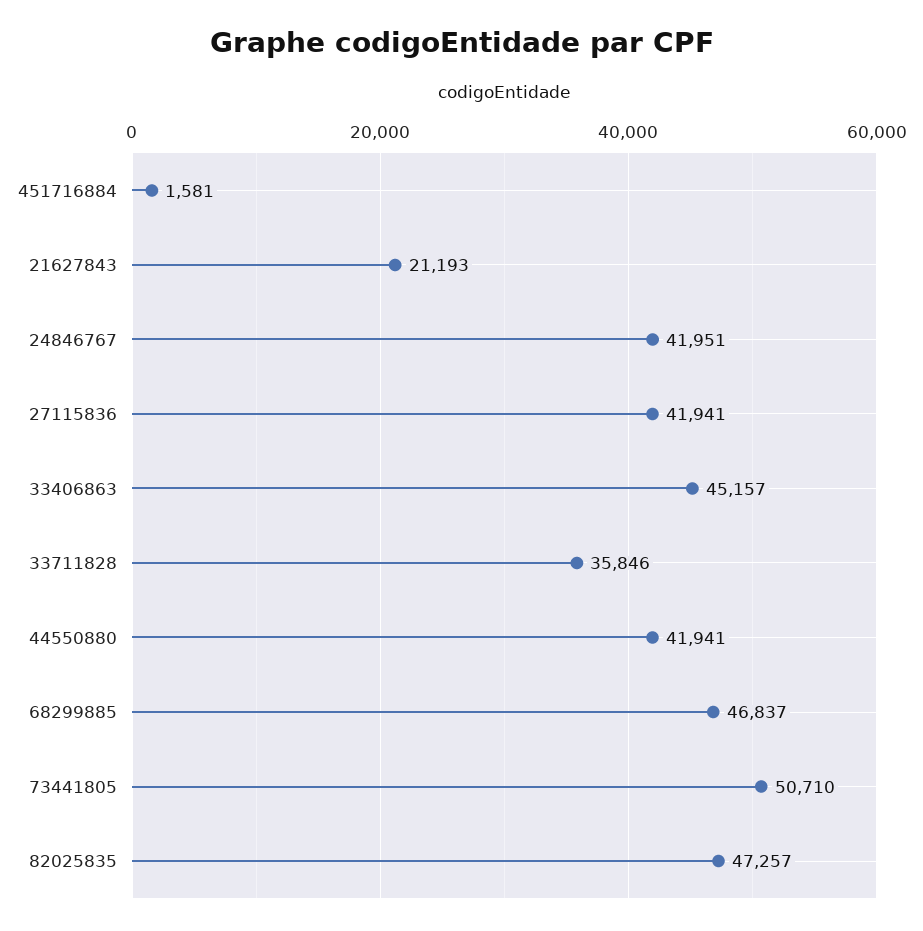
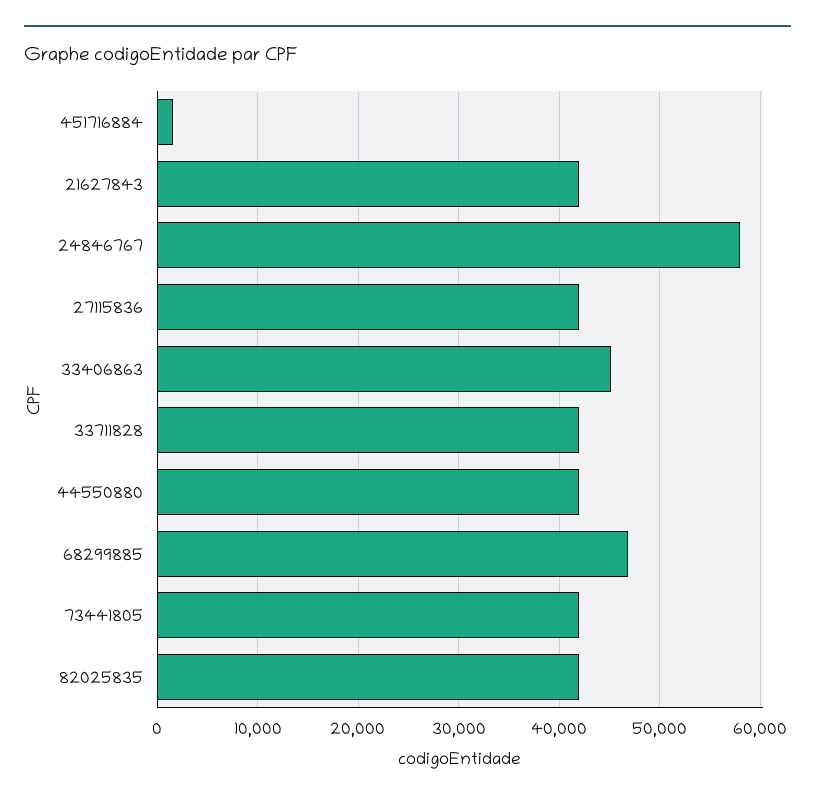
  {
    "451716884": 1581,
-   "21627843": 21193,
+   "21627843": 42000,
-   "24846767": 41951,
+   "24846767": 58000,
    "27115836": 41941,
    "33406863": 45157,
-   "33711828": 35846,
+   "33711828": 42000,
    "44550880": 41941,
    "68299885": 46837,
-   "73441805": 50710,
+   "73441805": 42000,
-   "82025835": 47257
+   "82025835": 42000
  }

